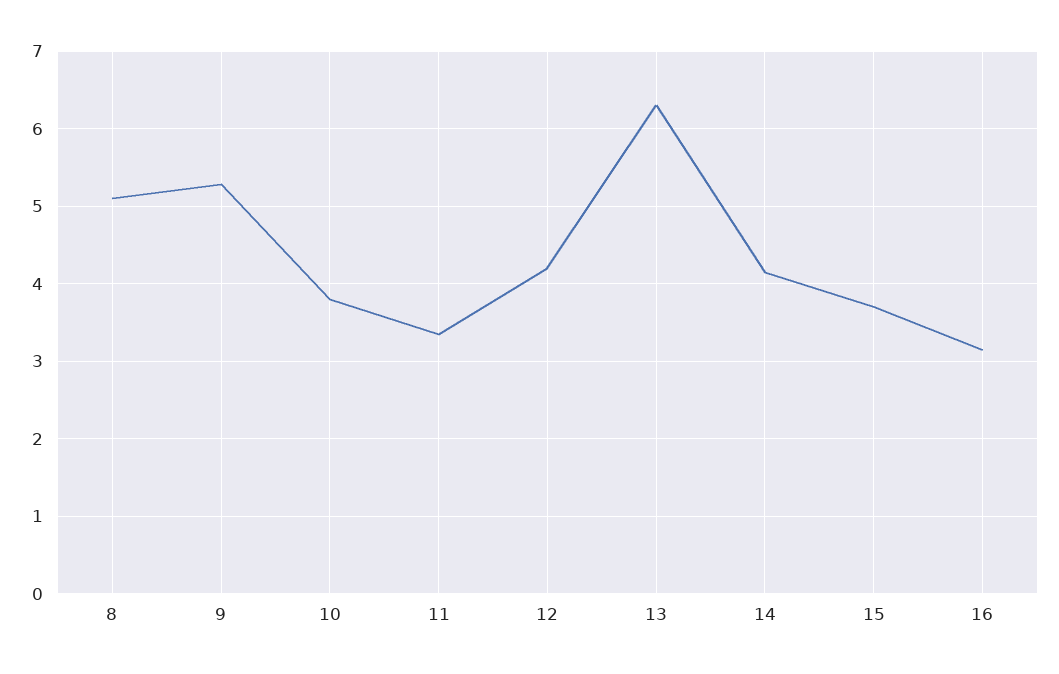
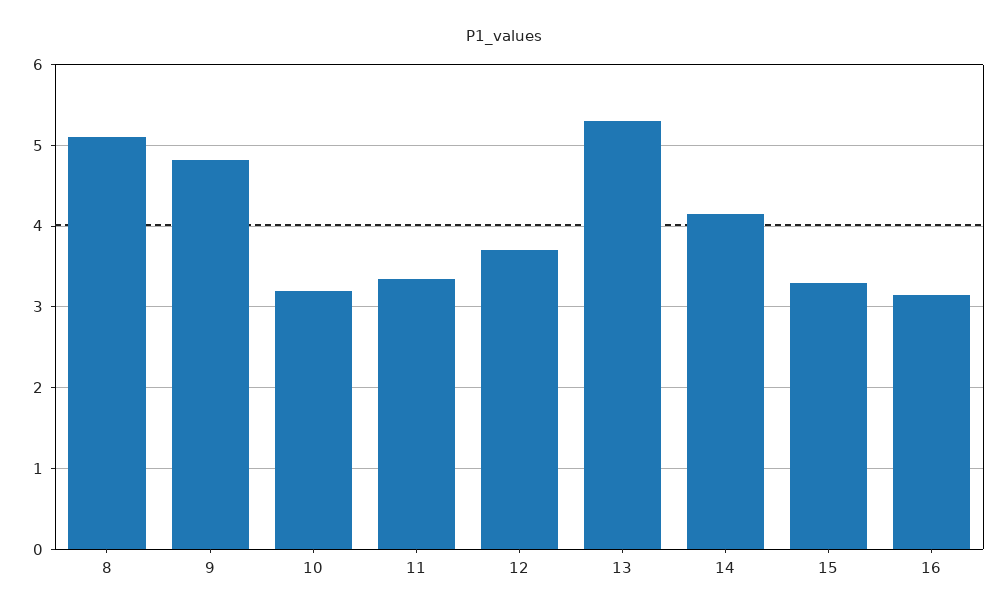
  {
    "8": 5.1,
-   "9": 5.3,
+   "9": 4.8,
-   "10": 3.8,
+   "10": 3.2,
    "11": 3.4,
-   "12": 4.2,
+   "12": 3.7,
-   "13": 6.3,
+   "13": 5.3,
    "14": 4.2,
-   "15": 3.7,
+   "15": 3.3,
    "16": 3.2
  }

